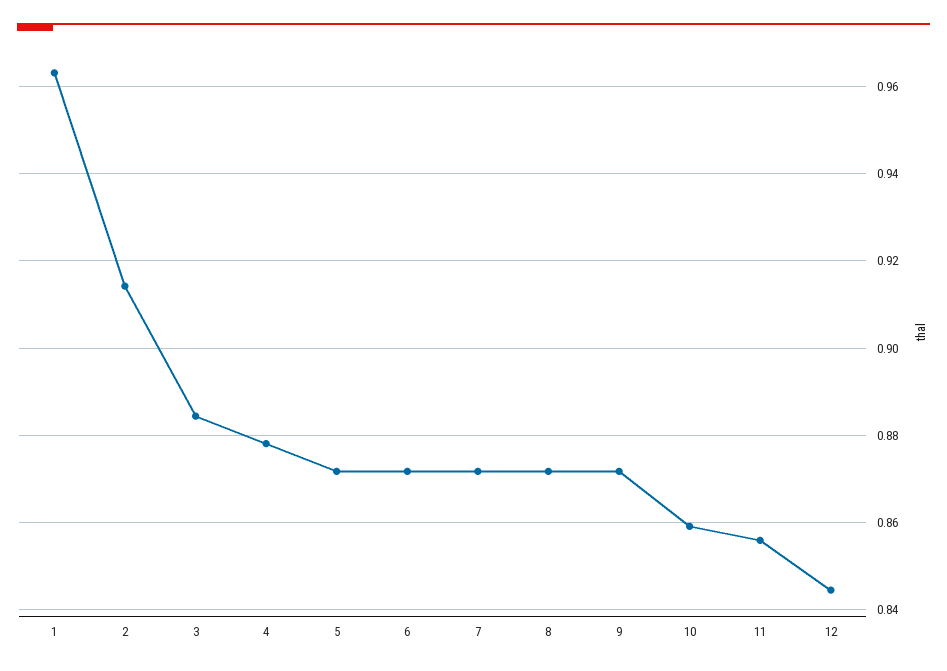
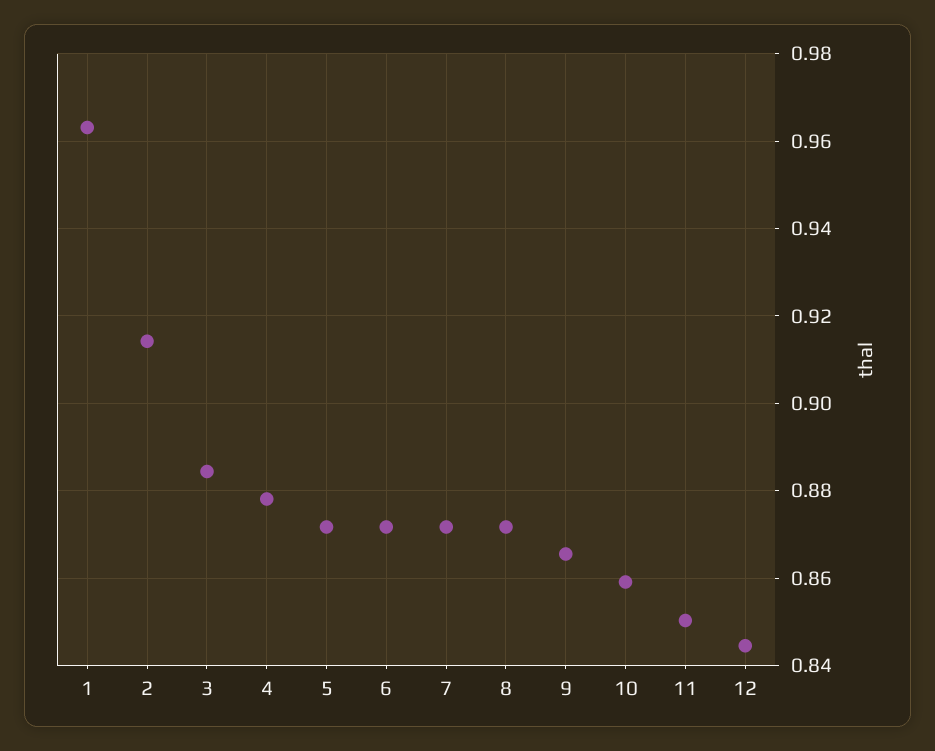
  {
    "1": 0.964,
    "2": 0.914,
    "3": 0.884,
    "4": 0.878,
    "5": 0.872,
    "6": 0.872,
    "7": 0.872,
    "8": 0.872,
-   "9": 0.872,
+   "9": 0.866,
    "10": 0.86,
-   "11": 0.856,
+   "11": 0.85,
    "12": 0.844
  }

